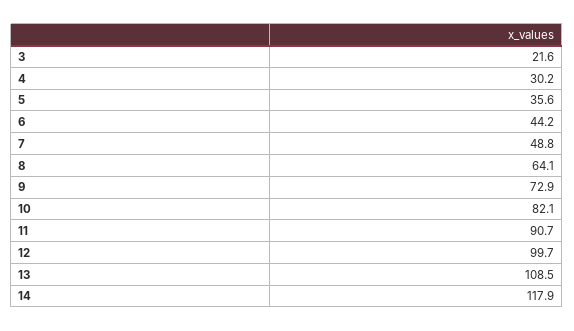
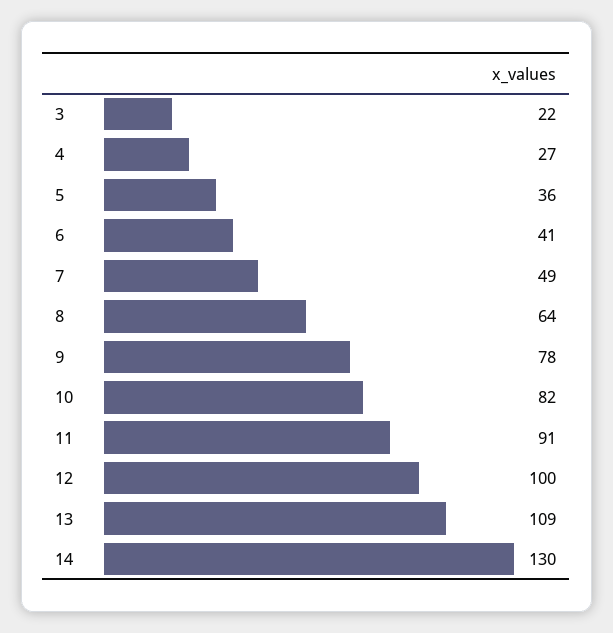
  {
    "3": 21.6,
-   "4": 30.2,
+   "4": 27,
    "5": 35.6,
-   "6": 44.2,
+   "6": 41,
    "7": 48.8,
    "8": 64.1,
-   "9": 72.9,
+   "9": 78,
    "10": 82.1,
    "11": 90.7,
    "12": 99.7,
    "13": 108.5,
-   "14": 117.9
+   "14": 130
  }

